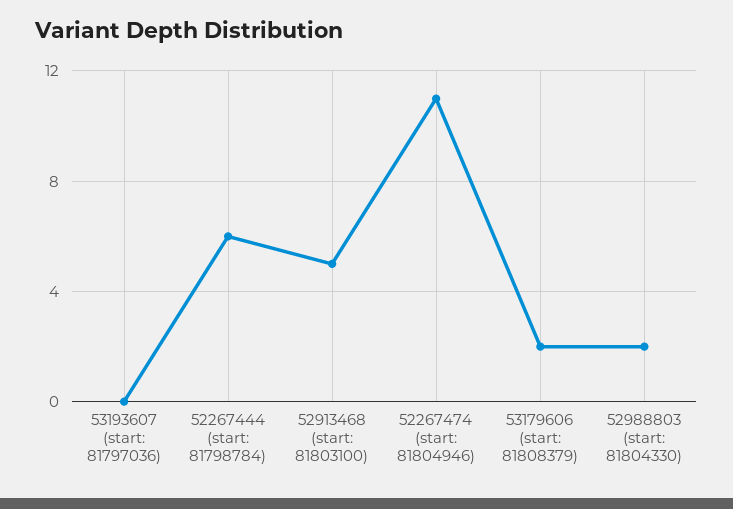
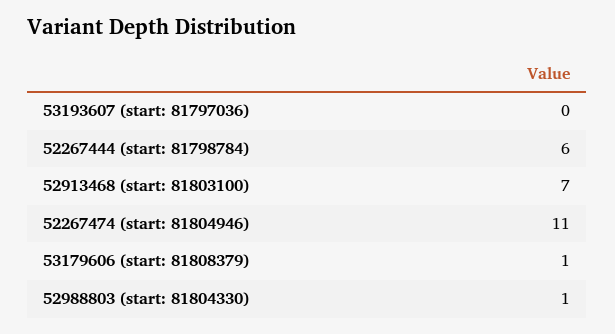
  {
    "53193607 (start: 81797036)": 0,
    "52267444 (start: 81798784)": 6,
-   "52913468 (start: 81803100)": 5,
+   "52913468 (start: 81803100)": 7,
    "52267474 (start: 81804946)": 11,
-   "53179606 (start: 81808379)": 2,
+   "53179606 (start: 81808379)": 1,
-   "52988803 (start: 81804330)": 2
+   "52988803 (start: 81804330)": 1
  }

